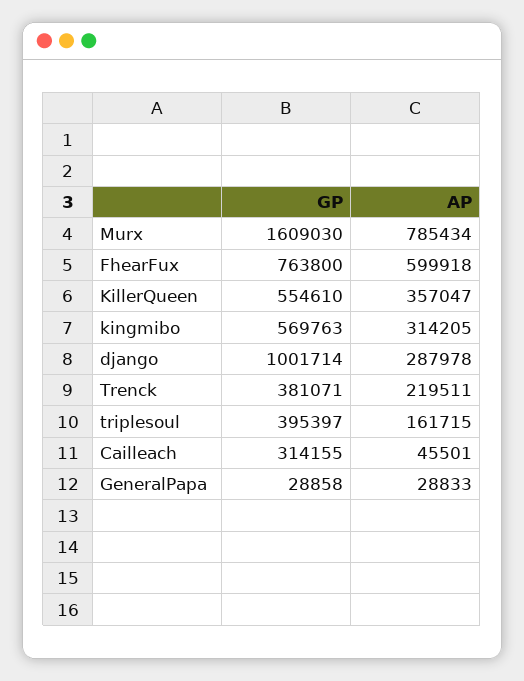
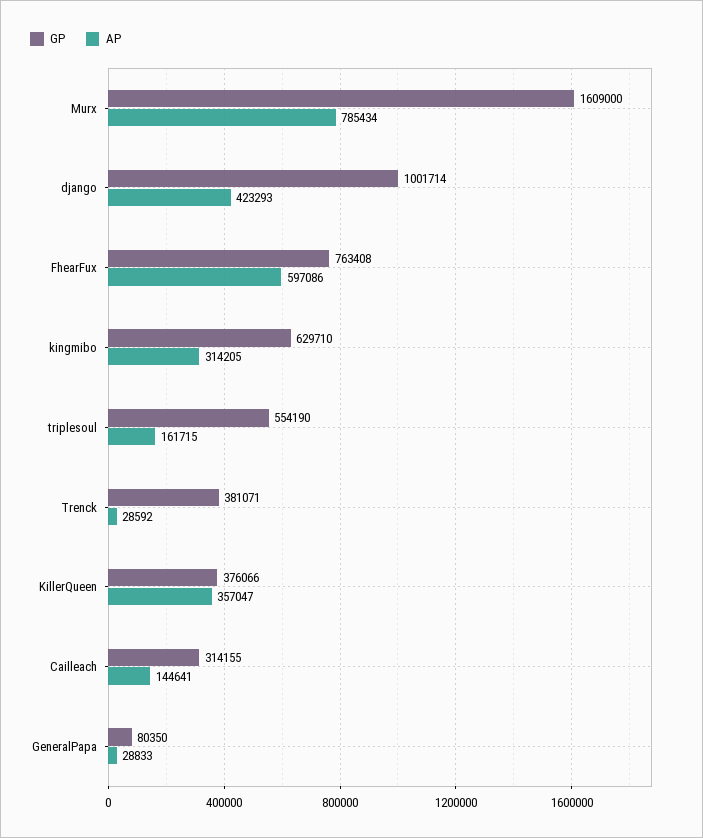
  {
    "GP": {
-     "Murx": 1609030,
+     "Murx": 1609000,
-     "FhearFux": 763800,
+     "FhearFux": 763408,
-     "KillerQueen": 554610,
+     "KillerQueen": 376066,
-     "kingmibo": 569763,
+     "kingmibo": 629710,
      "django": 1001714,
      "Trenck": 381071,
-     "triplesoul": 395397,
+     "triplesoul": 554190,
      "Cailleach": 314155,
-     "GeneralPapa": 28858
+     "GeneralPapa": 80350
    },
    "AP": {
      "Murx": 785434,
-     "FhearFux": 599918,
+     "FhearFux": 597086,
      "KillerQueen": 357047,
      "kingmibo": 314205,
-     "django": 287978,
+     "django": 423293,
-     "Trenck": 219511,
+     "Trenck": 28592,
      "triplesoul": 161715,
-     "Cailleach": 45501,
+     "Cailleach": 144641,
      "GeneralPapa": 28833
    }
  }

